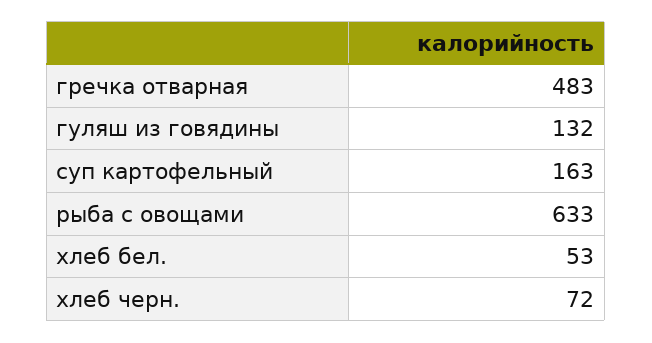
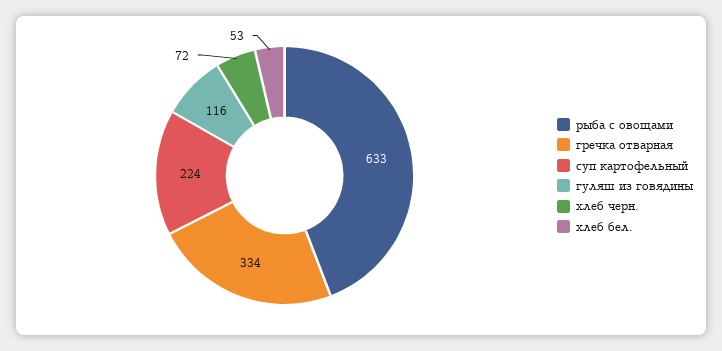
  {
-   "гречка отварная": 483,
+   "гречка отварная": 334,
-   "гуляш из говядины": 132,
+   "гуляш из говядины": 116,
-   "суп картофельный": 163,
+   "суп картофельный": 224,
    "рыба с овощами": 633,
    "хлеб бел.": 53,
    "хлеб черн.": 72
  }

